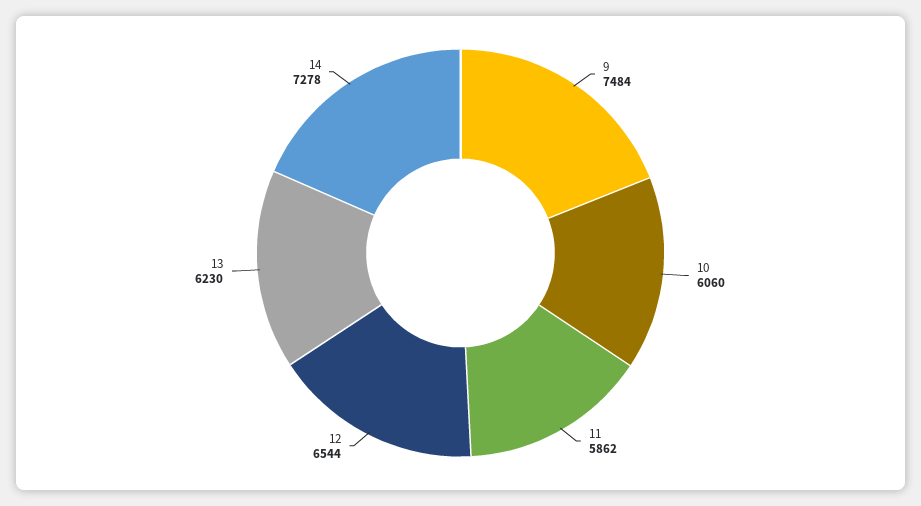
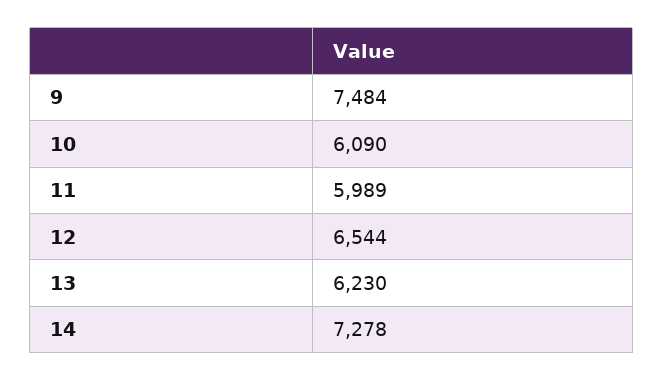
  {
    "9": 7484,
-   "10": 6060,
+   "10": 6090,
-   "11": 5862,
+   "11": 5989,
    "12": 6544,
    "13": 6230,
    "14": 7278
  }

